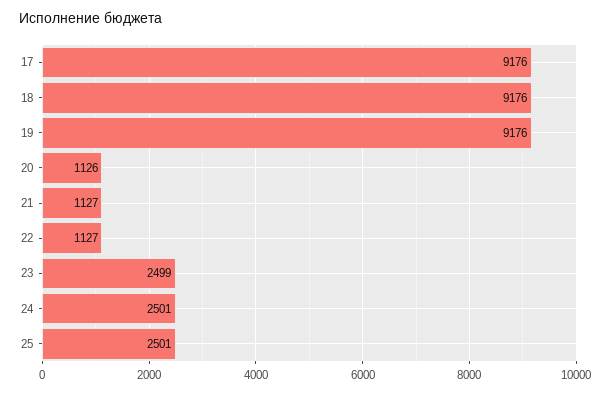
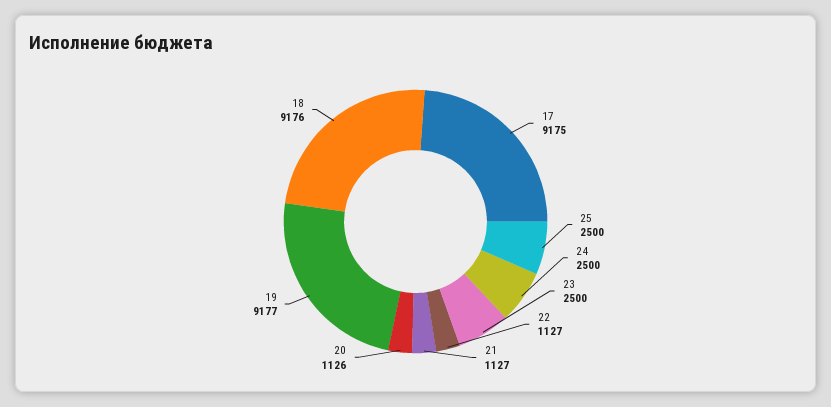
  {
-   "17": 9176,
+   "17": 9175,
    "18": 9176,
-   "19": 9176,
+   "19": 9177,
    "20": 1126,
    "21": 1127,
    "22": 1127,
-   "23": 2499,
+   "23": 2500,
-   "24": 2501,
+   "24": 2500,
-   "25": 2501
+   "25": 2500
  }

